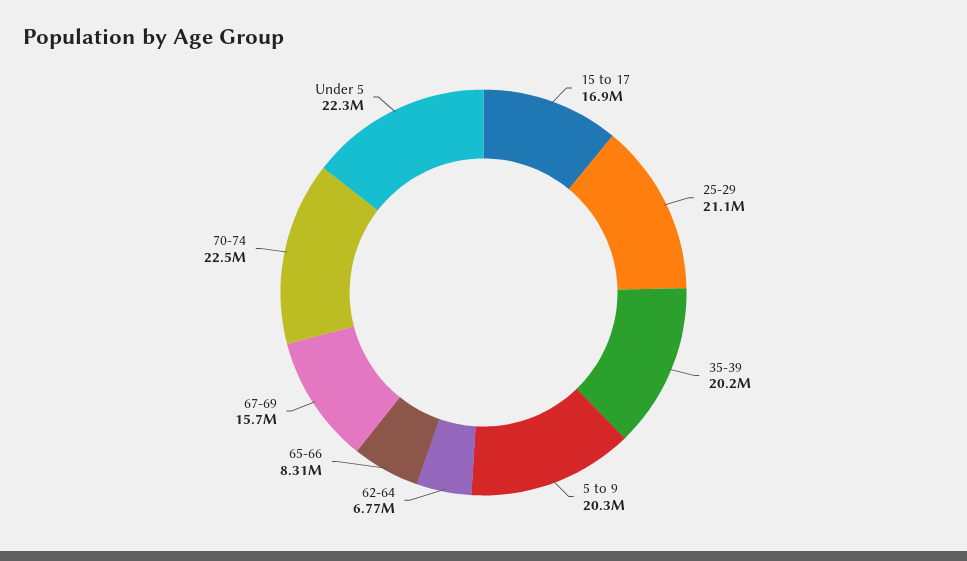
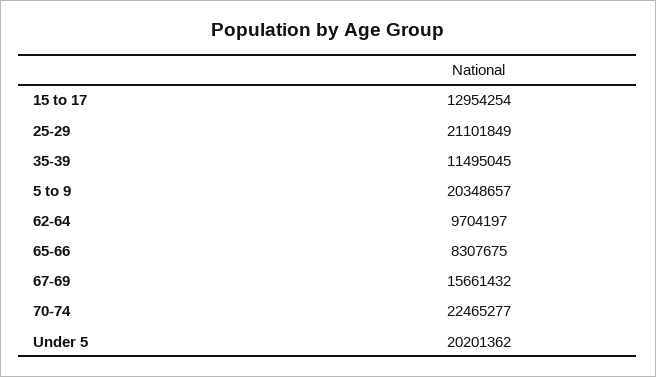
  {
-   "15 to 17": 16900000,
+   "15 to 17": 12954254,
    "25-29": 21101849,
-   "35-39": 20200000,
+   "35-39": 11495045,
    "5 to 9": 20348657,
-   "62-64": 6770000,
+   "62-64": 9704197,
    "65-66": 8307675,
    "67-69": 15661432,
    "70-74": 22465277,
-   "Under 5": 22300000
+   "Under 5": 20201362
  }

